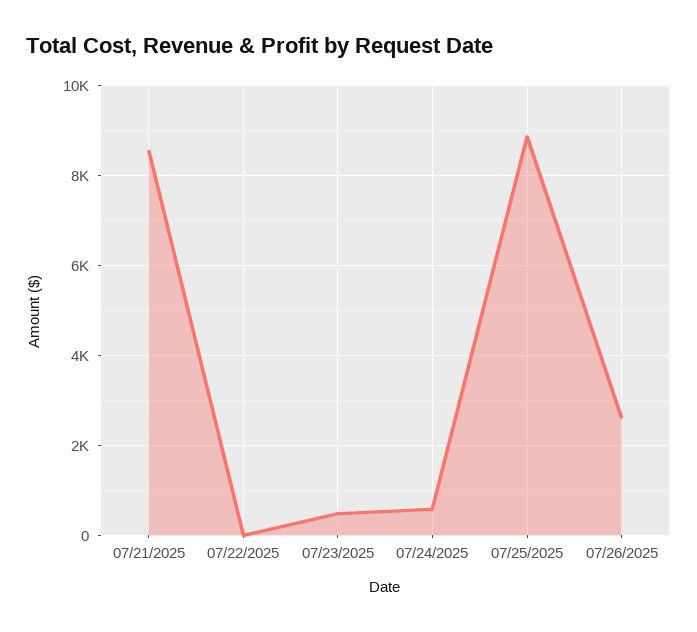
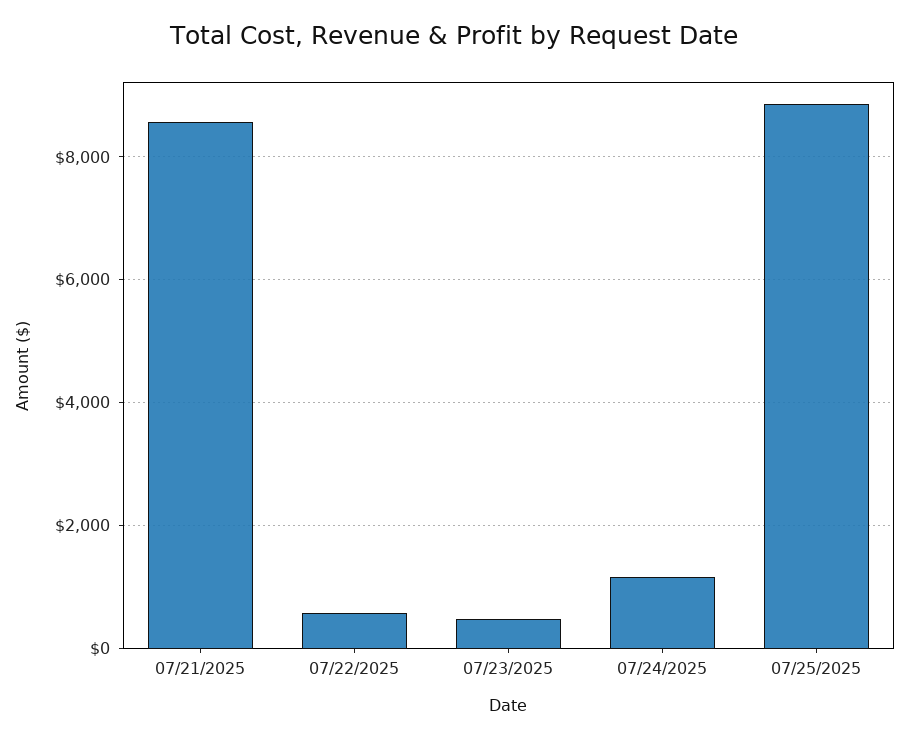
  {
    "07/21/2025": 8600,
-   "07/22/2025": 0,
+   "07/22/2025": 600,
    "07/23/2025": 400,
-   "07/24/2025": 600,
+   "07/24/2025": 1200,
-   "07/25/2025": 8800,
+   "07/25/2025": 8800
-   "07/26/2025": 2600
  }

